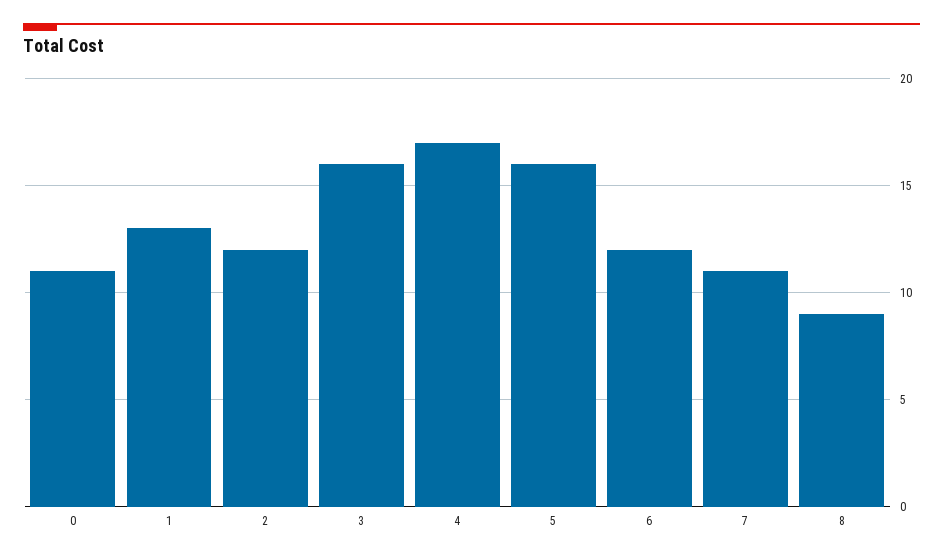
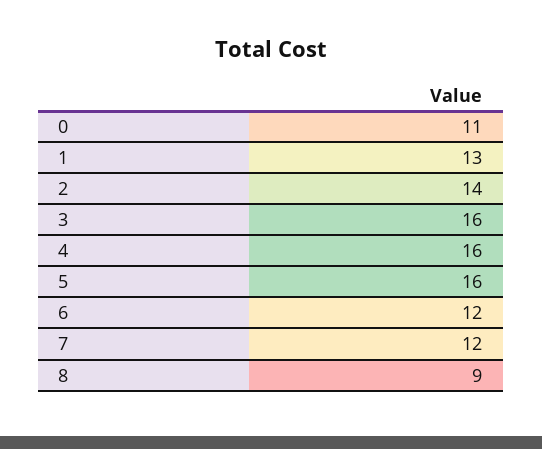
  {
    "0": 11,
    "1": 13,
-   "2": 12,
+   "2": 14,
    "3": 16,
-   "4": 17,
+   "4": 16,
    "5": 16,
    "6": 12,
-   "7": 11,
+   "7": 12,
    "8": 9
  }

